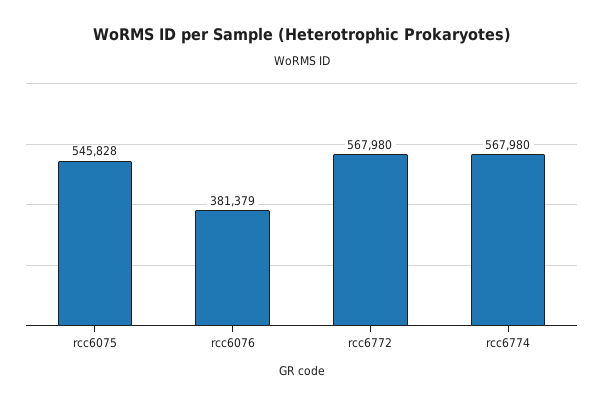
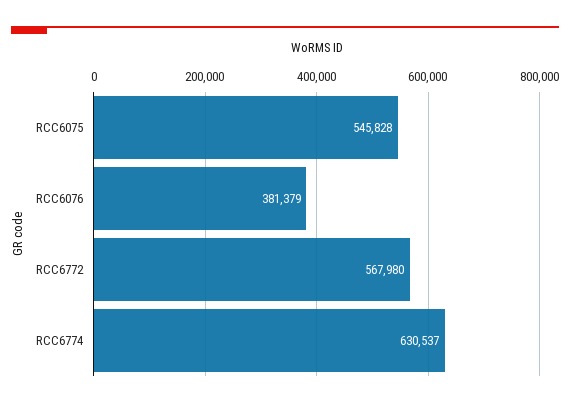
  {
    "rcc6075": 545828,
    "rcc6076": 381379,
    "rcc6772": 567980,
-   "rcc6774": 567980
+   "rcc6774": 630537
  }

